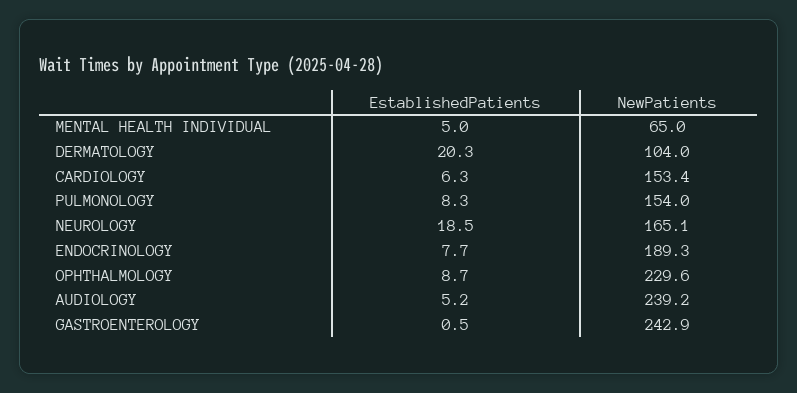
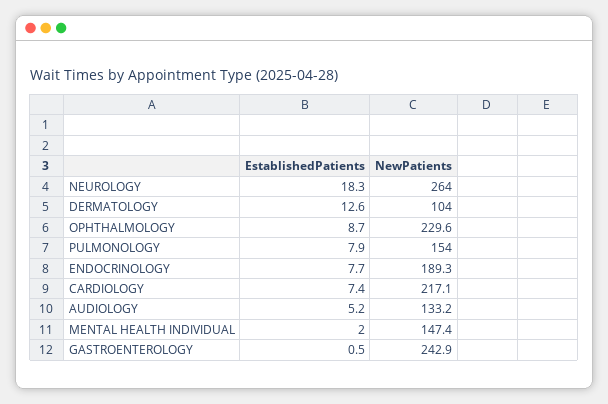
  {
    "EstablishedPatients": {
-     "MENTAL HEALTH INDIVIDUAL": 5,
+     "MENTAL HEALTH INDIVIDUAL": 2,
-     "DERMATOLOGY": 20.3,
+     "DERMATOLOGY": 12.6,
-     "CARDIOLOGY": 6.3,
+     "CARDIOLOGY": 7.4,
-     "PULMONOLOGY": 8.3,
+     "PULMONOLOGY": 7.9,
-     "NEUROLOGY": 18.5,
+     "NEUROLOGY": 18.3,
      "ENDOCRINOLOGY": 7.7,
      "OPHTHALMOLOGY": 8.7,
      "AUDIOLOGY": 5.2,
      "GASTROENTEROLOGY": 0.5
    },
    "NewPatients": {
-     "MENTAL HEALTH INDIVIDUAL": 65,
+     "MENTAL HEALTH INDIVIDUAL": 147.4,
      "DERMATOLOGY": 104,
-     "CARDIOLOGY": 153.4,
+     "CARDIOLOGY": 217.1,
      "PULMONOLOGY": 154,
-     "NEUROLOGY": 165.1,
+     "NEUROLOGY": 264,
      "ENDOCRINOLOGY": 189.3,
      "OPHTHALMOLOGY": 229.6,
-     "AUDIOLOGY": 239.2,
+     "AUDIOLOGY": 133.2,
      "GASTROENTEROLOGY": 242.9
    }
  }

